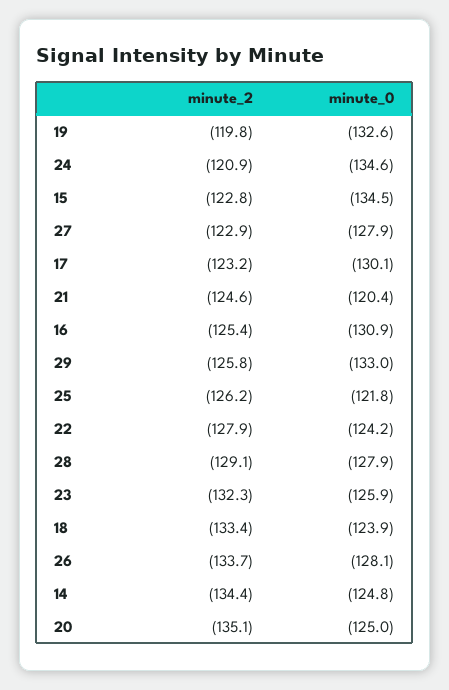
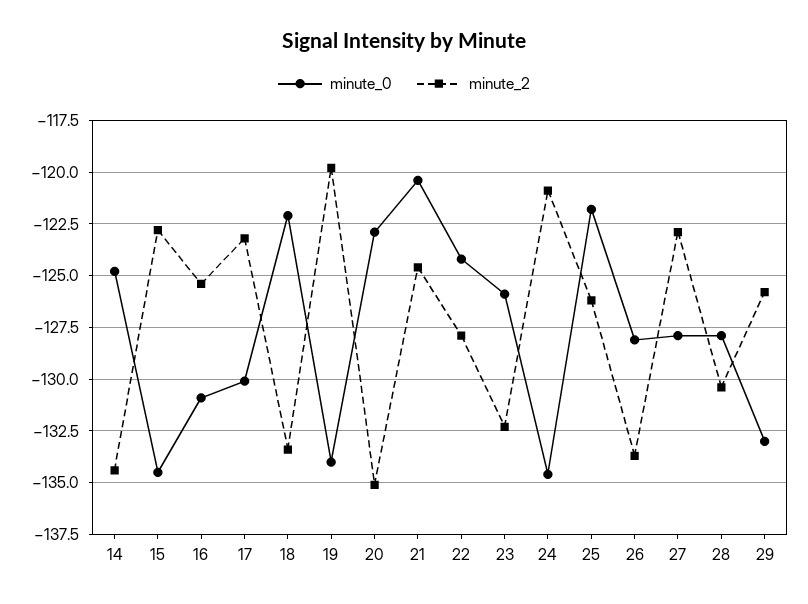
  {
    "minute_2": {
      "19": -119.8,
      "24": -120.9,
      "15": -122.8,
      "27": -122.9,
      "17": -123.2,
      "21": -124.6,
      "16": -125.4,
      "29": -125.8,
      "25": -126.2,
      "22": -127.9,
-     "28": -129.1,
+     "28": -130.5,
      "23": -132.3,
      "18": -133.4,
      "26": -133.7,
      "14": -134.4,
      "20": -135.1
    },
    "minute_0": {
-     "19": -132.6,
+     "19": -134,
      "24": -134.6,
      "15": -134.5,
      "27": -127.9,
      "17": -130.1,
      "21": -120.4,
      "16": -130.9,
      "29": -133,
      "25": -121.8,
      "22": -124.2,
      "28": -127.9,
      "23": -125.9,
-     "18": -123.9,
+     "18": -122,
      "26": -128.1,
      "14": -124.8,
-     "20": -125
+     "20": -123
    }
  }

